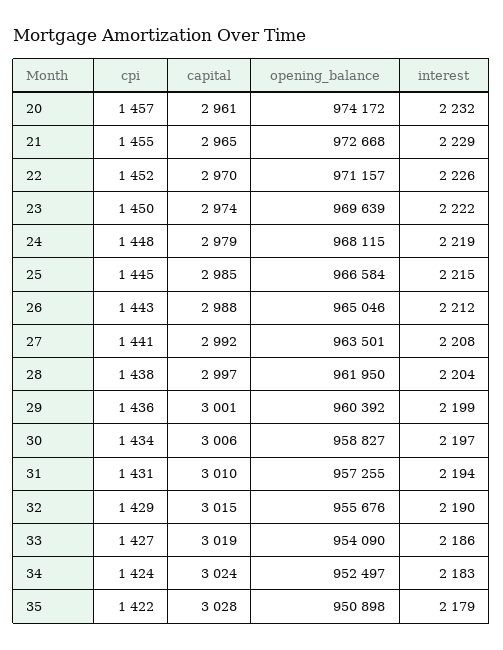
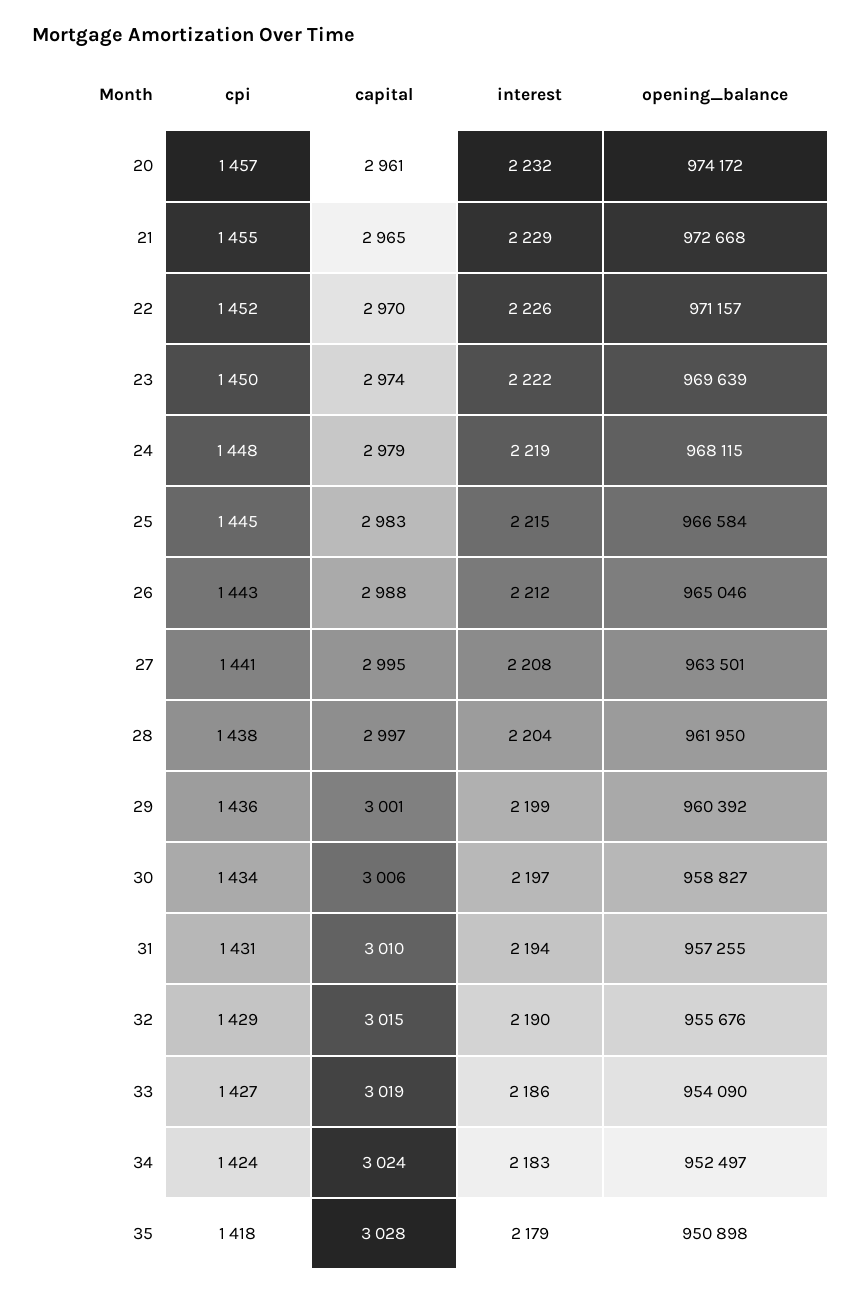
  {
    "cpi": {
      "20": 1457,
      "21": 1455,
      "22": 1452,
      "23": 1450,
      "24": 1448,
      "25": 1445,
      "26": 1443,
      "27": 1441,
      "28": 1438,
      "29": 1436,
      "30": 1434,
      "31": 1431,
      "32": 1429,
      "33": 1427,
      "34": 1424,
-     "35": 1422
+     "35": 1418
    },
    "capital": {
      "20": 2961,
      "21": 2965,
      "22": 2970,
      "23": 2974,
      "24": 2979,
-     "25": 2985,
+     "25": 2983,
      "26": 2988,
-     "27": 2992,
+     "27": 2995,
      "28": 2997,
      "29": 3001,
      "30": 3006,
      "31": 3010,
      "32": 3015,
      "33": 3019,
      "34": 3024,
      "35": 3028
    },
    "opening_balance": {
      "20": 974172,
      "21": 972668,
      "22": 971157,
      "23": 969639,
      "24": 968115,
      "25": 966584,
      "26": 965046,
      "27": 963501,
      "28": 961950,
      "29": 960392,
      "30": 958827,
      "31": 957255,
      "32": 955676,
      "33": 954090,
      "34": 952497,
      "35": 950898
    },
    "interest": {
      "20": 2232,
      "21": 2229,
      "22": 2226,
      "23": 2222,
      "24": 2219,
      "25": 2215,
      "26": 2212,
      "27": 2208,
      "28": 2204,
      "29": 2199,
      "30": 2197,
      "31": 2194,
      "32": 2190,
      "33": 2186,
      "34": 2183,
      "35": 2179
    }
  }

